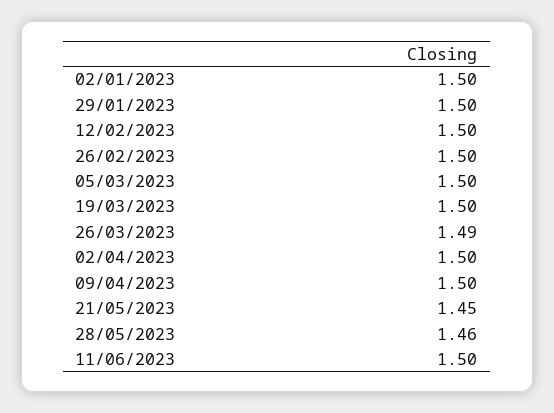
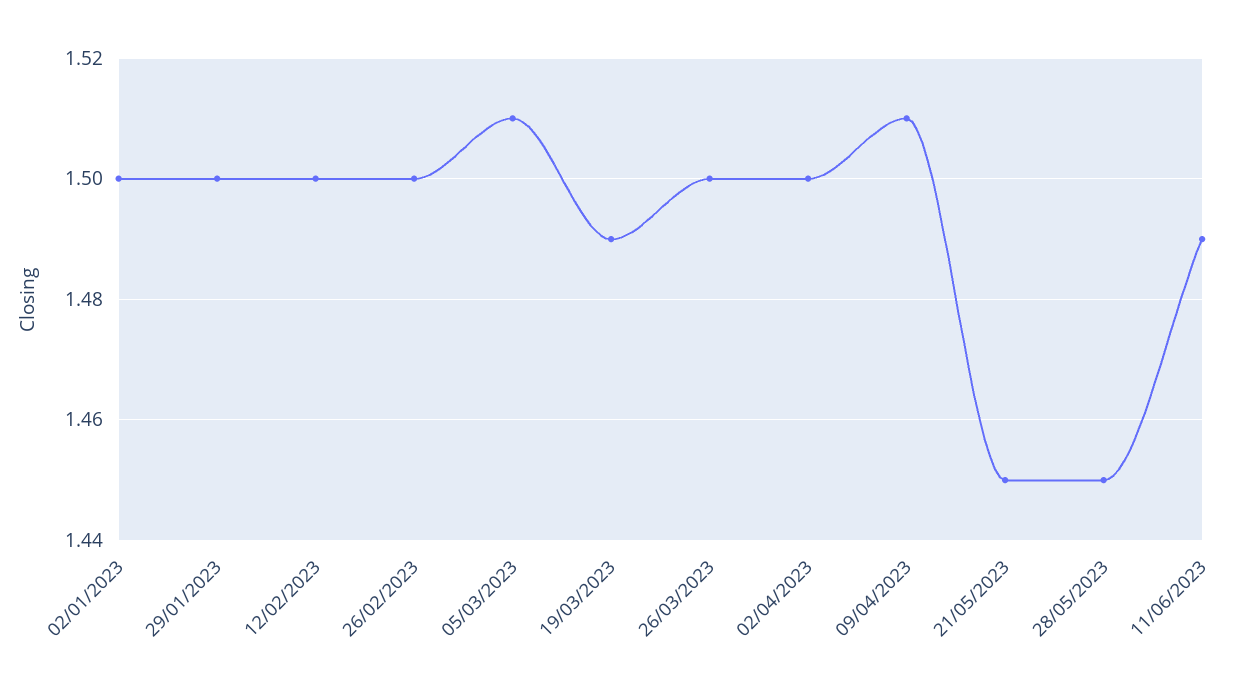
  {
    "02/01/2023": 1.5,
    "29/01/2023": 1.5,
    "12/02/2023": 1.5,
    "26/02/2023": 1.5,
-   "05/03/2023": 1.5,
+   "05/03/2023": 1.51,
-   "19/03/2023": 1.5,
+   "19/03/2023": 1.49,
-   "26/03/2023": 1.49,
+   "26/03/2023": 1.5,
    "02/04/2023": 1.5,
-   "09/04/2023": 1.5,
+   "09/04/2023": 1.51,
    "21/05/2023": 1.45,
-   "28/05/2023": 1.46,
+   "28/05/2023": 1.45,
-   "11/06/2023": 1.5
+   "11/06/2023": 1.49
  }

